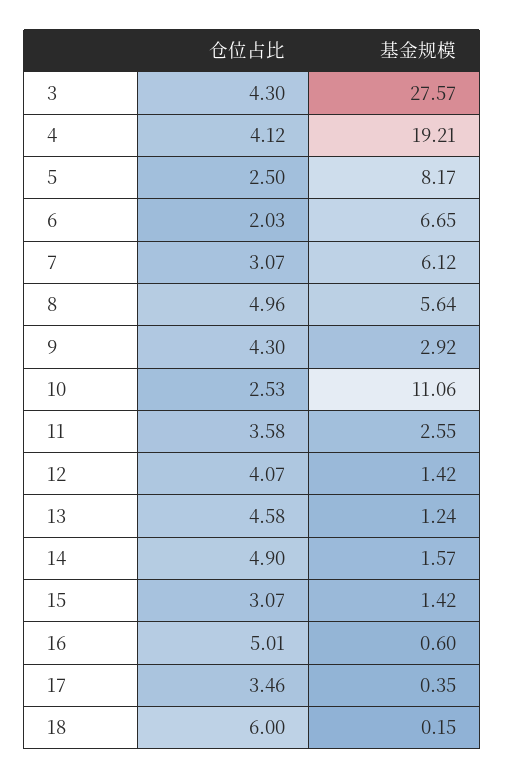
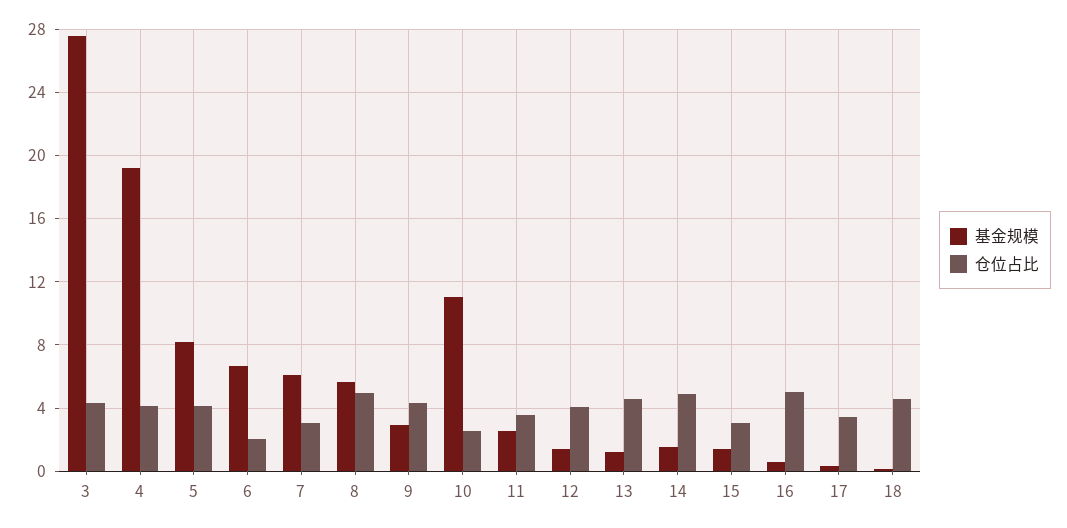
  {
    "仓位占比": {
      "3": 4.3,
      "4": 4.12,
-     "5": 2.5,
+     "5": 4,
      "6": 2.03,
      "7": 3.07,
      "8": 4.96,
      "9": 4.3,
      "10": 2.53,
      "11": 3.58,
      "12": 4.07,
      "13": 4.58,
      "14": 4.9,
      "15": 3.07,
      "16": 5.01,
      "17": 3.46,
-     "18": 6
+     "18": 4.5
    },
    "基金规模": {
      "3": 27.57,
      "4": 19.21,
      "5": 8.17,
      "6": 6.65,
      "7": 6.12,
      "8": 5.64,
      "9": 2.92,
      "10": 11.06,
      "11": 2.55,
      "12": 1.42,
      "13": 1.24,
      "14": 1.57,
      "15": 1.42,
      "16": 0.6,
      "17": 0.35,
      "18": 0.15
    }
  }

